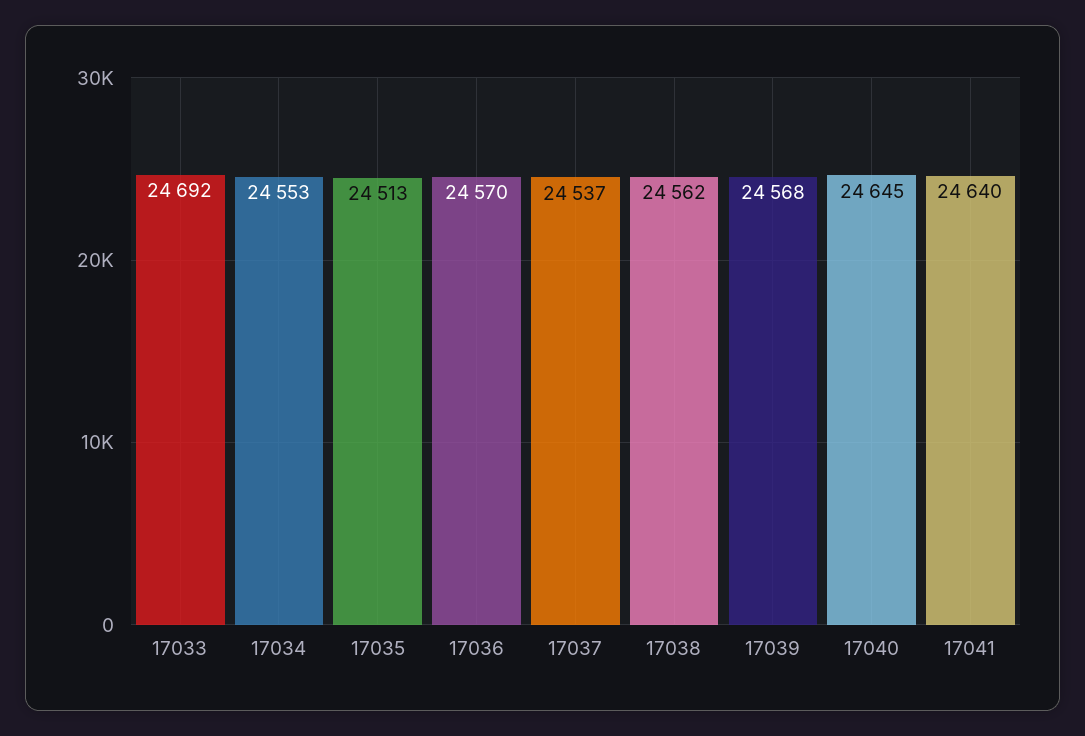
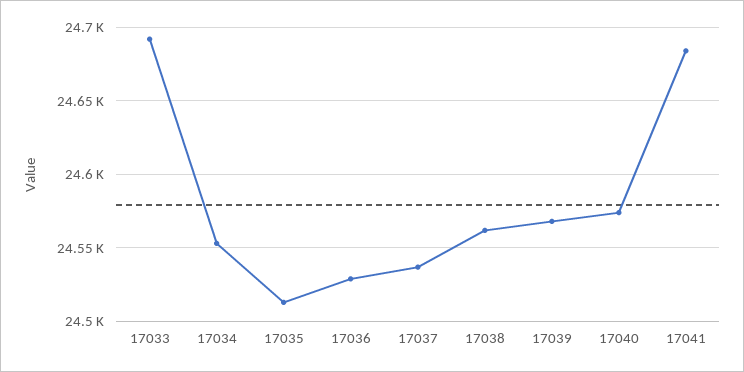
  {
    "17033": 24692,
    "17034": 24553,
    "17035": 24513,
-   "17036": 24570,
+   "17036": 24530,
    "17037": 24537,
    "17038": 24562,
    "17039": 24568,
-   "17040": 24645,
+   "17040": 24575,
-   "17041": 24640
+   "17041": 24685
  }

